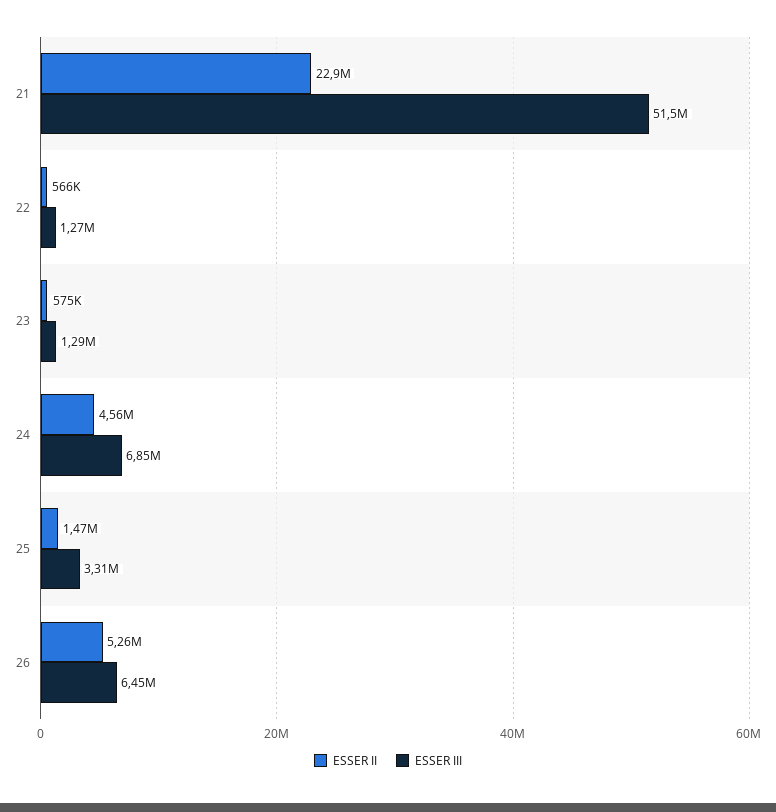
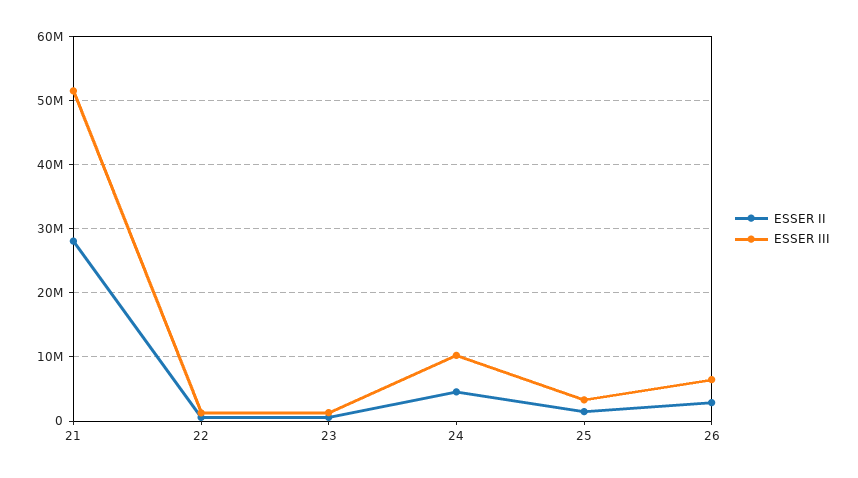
  {
    "ESSER II": {
-     "21": 22900000,
+     "21": 28000000,
      "22": 566000,
      "23": 575000,
      "24": 4560000,
      "25": 1470000,
-     "26": 5260000
+     "26": 3000000
    },
    "ESSER III": {
      "21": 51500000,
      "22": 1270000,
      "23": 1290000,
-     "24": 6850000,
+     "24": 10000000,
      "25": 3310000,
      "26": 6450000
    }
  }

